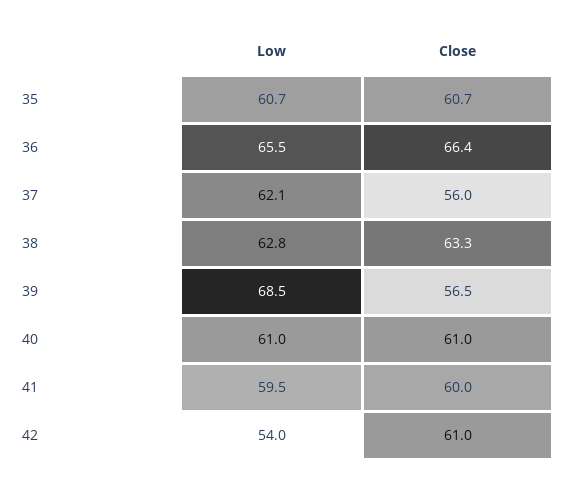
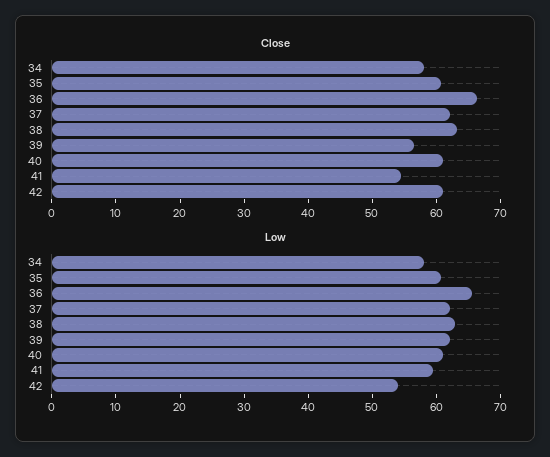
  {
    "Low": {
      "35": 60.7,
      "36": 65.5,
      "37": 62.1,
      "38": 62.8,
-     "39": 68.5,
+     "39": 62,
      "40": 61,
      "41": 59.5,
-     "42": 54
+     "42": 54,
+     "34": 58
    },
    "Close": {
      "35": 60.7,
      "36": 66.4,
-     "37": 56,
+     "37": 62,
      "38": 63.3,
      "39": 56.5,
      "40": 61,
-     "41": 60,
+     "41": 54,
-     "42": 61
+     "42": 61,
+     "34": 58
    }
  }

